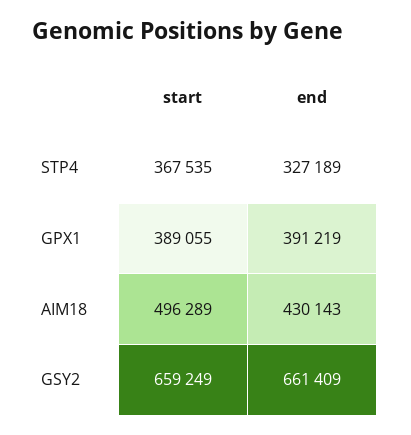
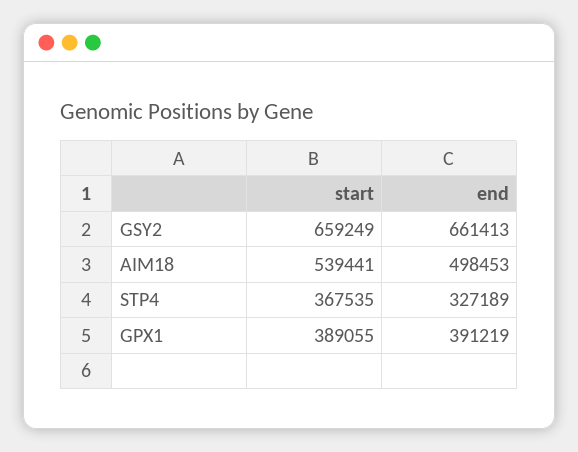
  {
    "start": {
      "STP4": 367535,
      "GPX1": 389055,
-     "AIM18": 496289,
+     "AIM18": 539441,
      "GSY2": 659249
    },
    "end": {
      "STP4": 327189,
      "GPX1": 391219,
-     "AIM18": 430143,
+     "AIM18": 498453,
-     "GSY2": 661409
+     "GSY2": 661413
    }
  }

